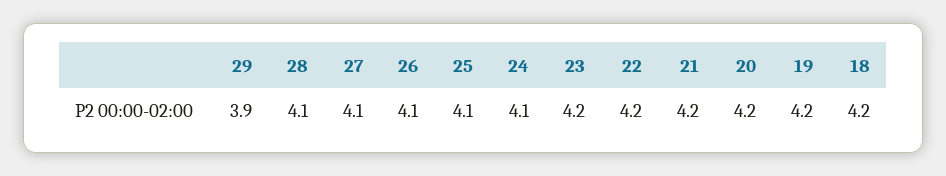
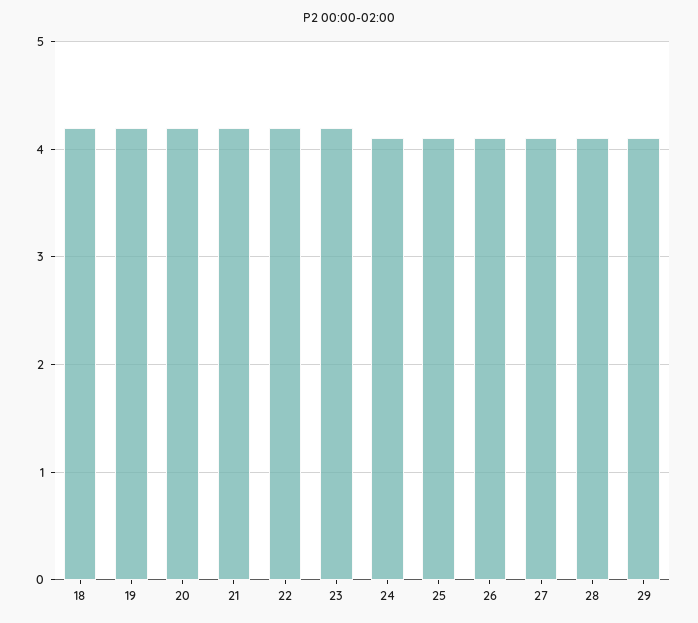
  {
-   "29": 3.9,
+   "29": 4.1,
    "28": 4.1,
    "27": 4.1,
    "26": 4.1,
    "25": 4.1,
    "24": 4.1,
    "23": 4.2,
    "22": 4.2,
    "21": 4.2,
    "20": 4.2,
    "19": 4.2,
    "18": 4.2
  }

